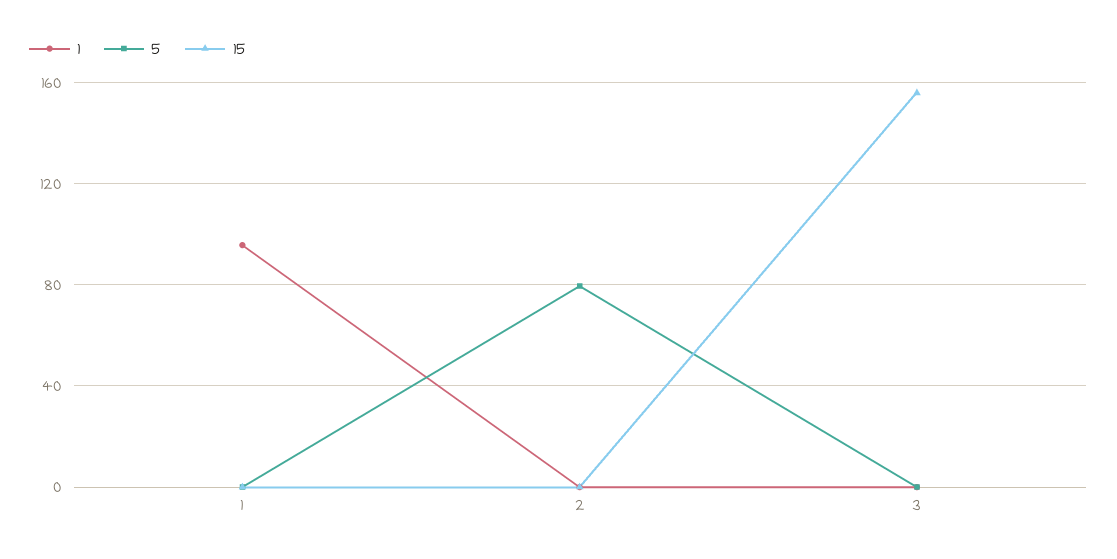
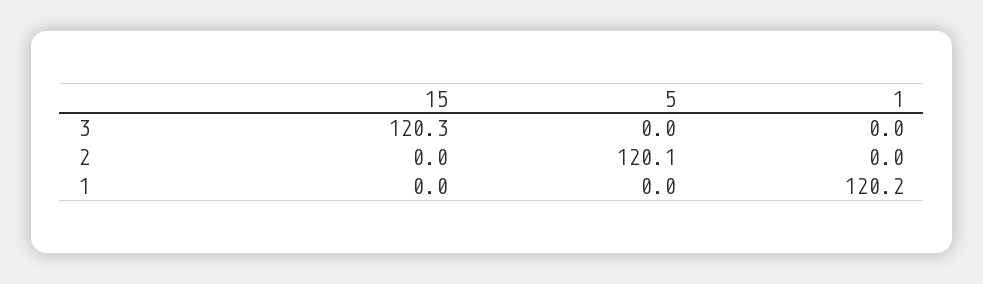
  {
    "1": {
-     "1": 95,
+     "1": 120.2,
      "2": 0,
      "3": 0
    },
    "5": {
      "1": 0,
-     "2": 80,
+     "2": 120.1,
      "3": 0
    },
    "15": {
      "1": 0,
      "2": 0,
-     "3": 155
+     "3": 120.3
    }
  }

